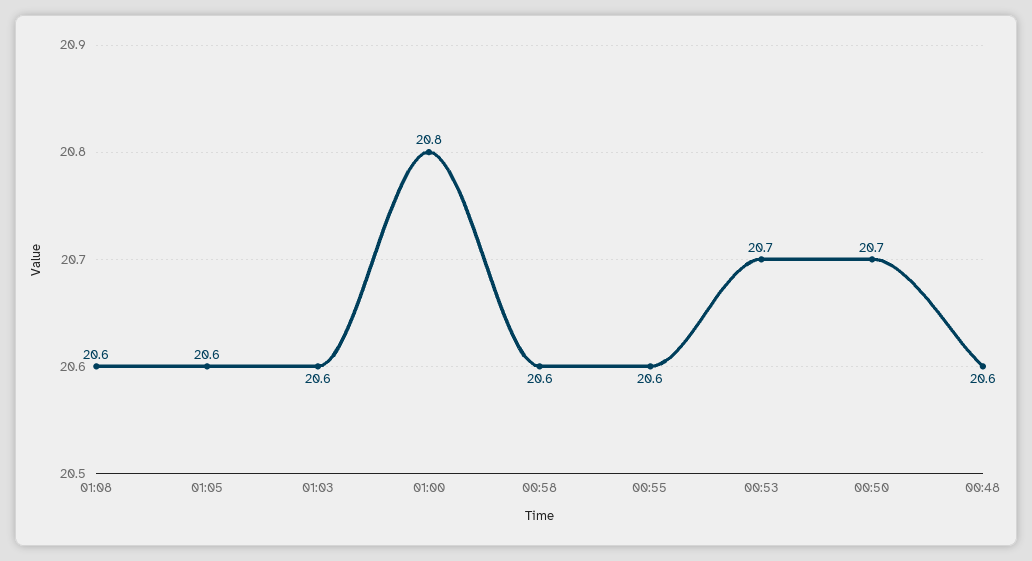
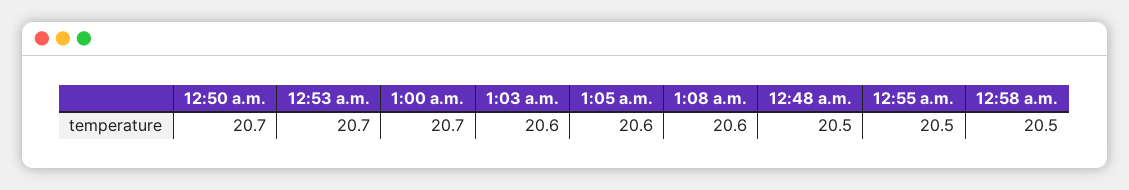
  {
    "01:08": 20.6,
    "01:05": 20.6,
    "01:03": 20.6,
-   "01:00": 20.8,
+   "01:00": 20.7,
-   "00:58": 20.6,
+   "00:58": 20.5,
-   "00:55": 20.6,
+   "00:55": 20.5,
    "00:53": 20.7,
    "00:50": 20.7,
-   "00:48": 20.6
+   "00:48": 20.5
  }

